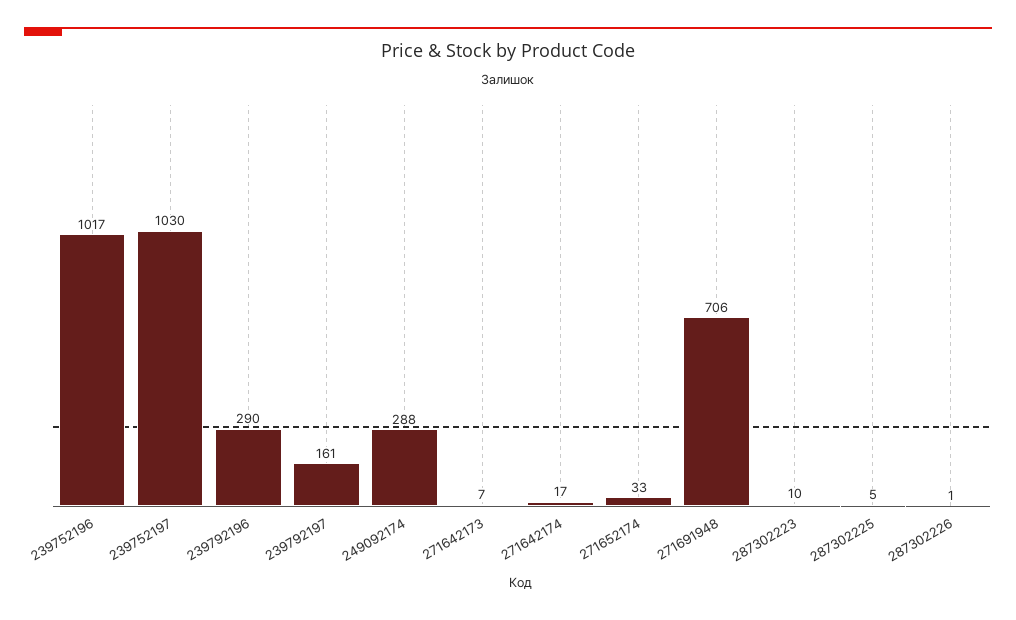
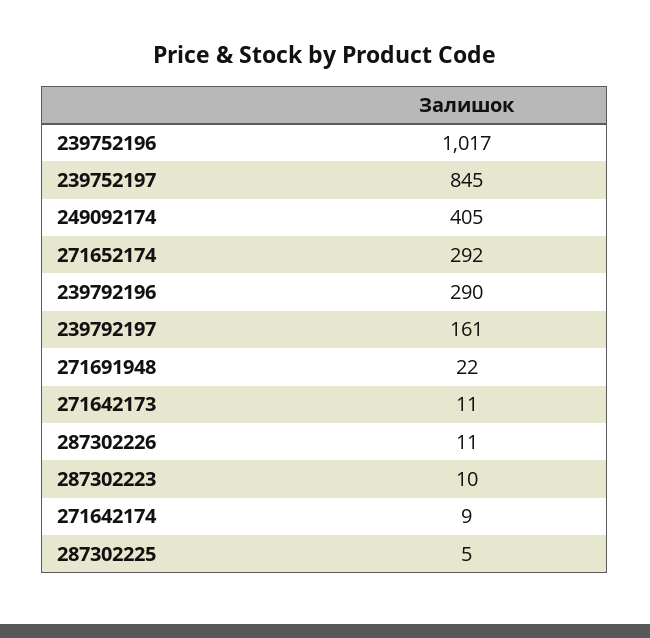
  {
    "239752196": 1017,
-   "239752197": 1030,
+   "239752197": 845,
    "239792196": 290,
    "239792197": 161,
-   "249092174": 288,
+   "249092174": 405,
-   "271642173": 7,
+   "271642173": 11,
-   "271642174": 17,
+   "271642174": 9,
-   "271652174": 33,
+   "271652174": 292,
-   "271691948": 706,
+   "271691948": 22,
    "287302223": 10,
    "287302225": 5,
-   "287302226": 1
+   "287302226": 11
  }

